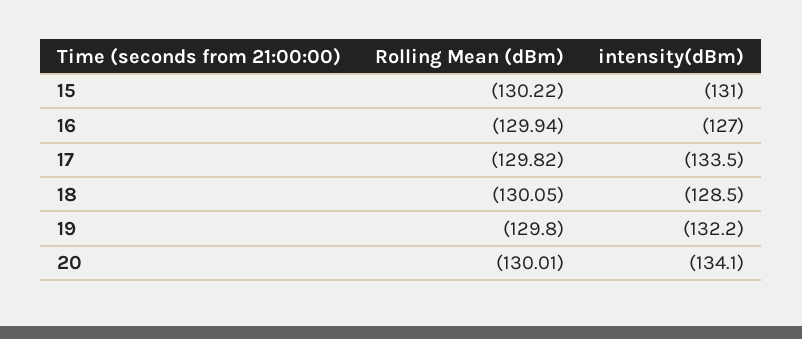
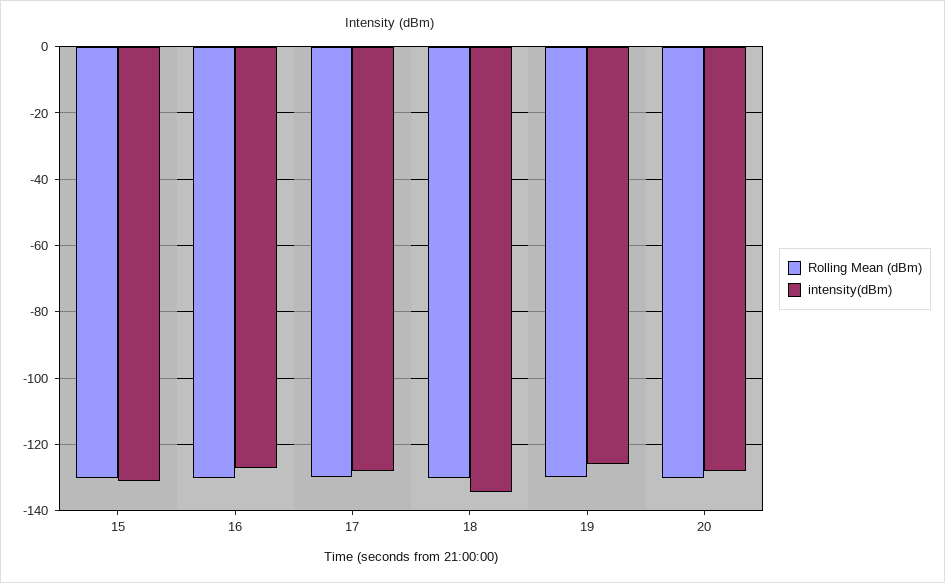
  {
    "Rolling Mean (dBm)": {
      "15": -130.22,
      "16": -129.94,
      "17": -129.82,
      "18": -130.05,
      "19": -129.8,
      "20": -130.01
    },
    "intensity(dBm)": {
      "15": -131,
      "16": -127,
-     "17": -133.5,
+     "17": -128,
-     "18": -128.5,
+     "18": -134,
-     "19": -132.2,
+     "19": -126,
-     "20": -134.1
+     "20": -128
    }
  }

